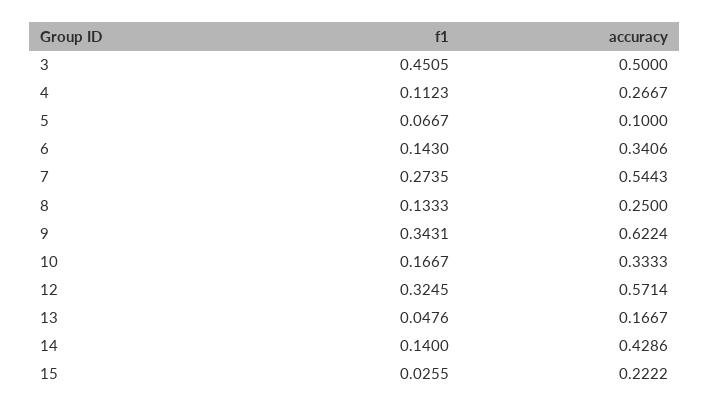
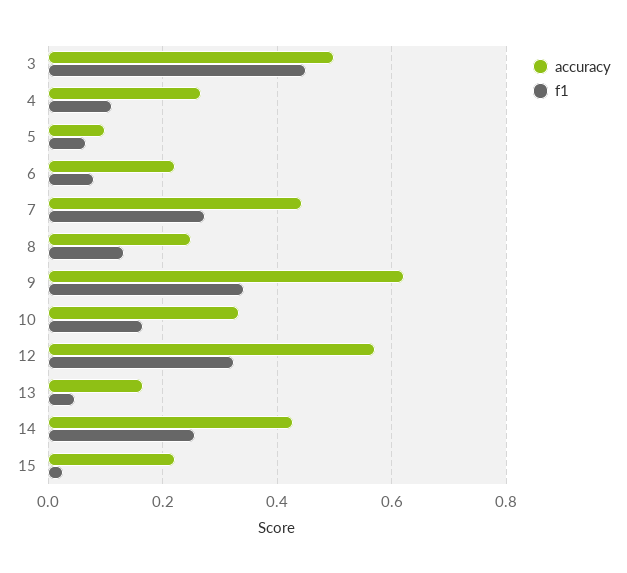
  {
    "f1": {
      "3": 0.4505,
      "4": 0.1123,
      "5": 0.0667,
-     "6": 0.143,
+     "6": 0.08,
      "7": 0.2735,
      "8": 0.1333,
      "9": 0.3431,
      "10": 0.1667,
      "12": 0.3245,
      "13": 0.0476,
-     "14": 0.14,
+     "14": 0.26,
      "15": 0.0255
    },
    "accuracy": {
      "3": 0.5,
      "4": 0.2667,
      "5": 0.1,
-     "6": 0.3406,
+     "6": 0.22,
-     "7": 0.5443,
+     "7": 0.44,
      "8": 0.25,
      "9": 0.6224,
      "10": 0.3333,
      "12": 0.5714,
      "13": 0.1667,
      "14": 0.4286,
      "15": 0.2222
    }
  }

